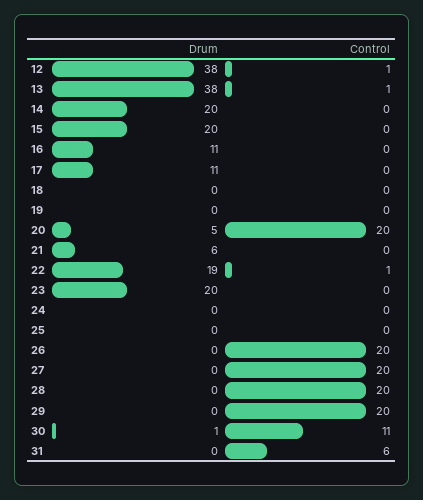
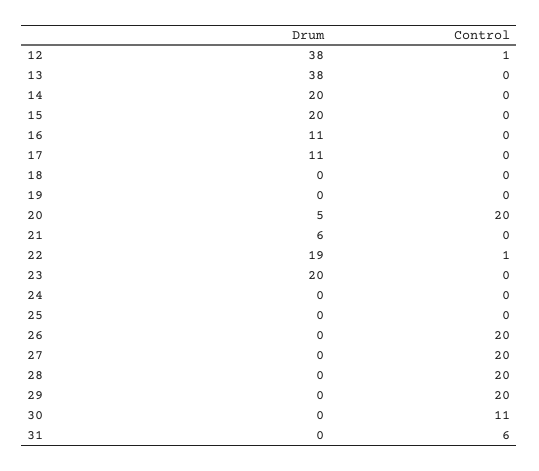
  {
    "Drum": {
      "12": 38,
      "13": 38,
      "14": 20,
      "15": 20,
      "16": 11,
      "17": 11,
      "18": 0,
      "19": 0,
      "20": 5,
      "21": 6,
      "22": 19,
      "23": 20,
      "24": 0,
      "25": 0,
      "26": 0,
      "27": 0,
      "28": 0,
      "29": 0,
-     "30": 1,
+     "30": 0,
      "31": 0
    },
    "Control": {
      "12": 1,
-     "13": 1,
+     "13": 0,
      "14": 0,
      "15": 0,
      "16": 0,
      "17": 0,
      "18": 0,
      "19": 0,
      "20": 20,
      "21": 0,
      "22": 1,
      "23": 0,
      "24": 0,
      "25": 0,
      "26": 20,
      "27": 20,
      "28": 20,
      "29": 20,
      "30": 11,
      "31": 6
    }
  }

